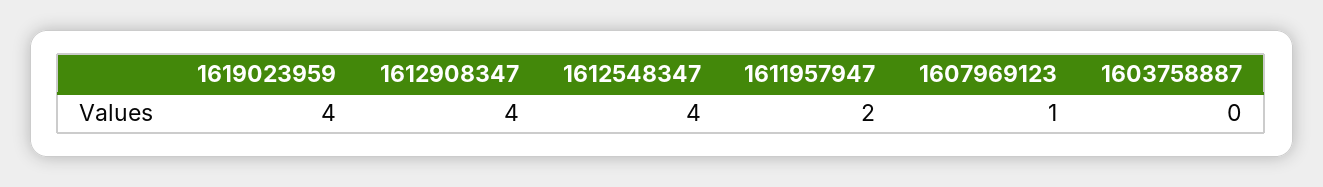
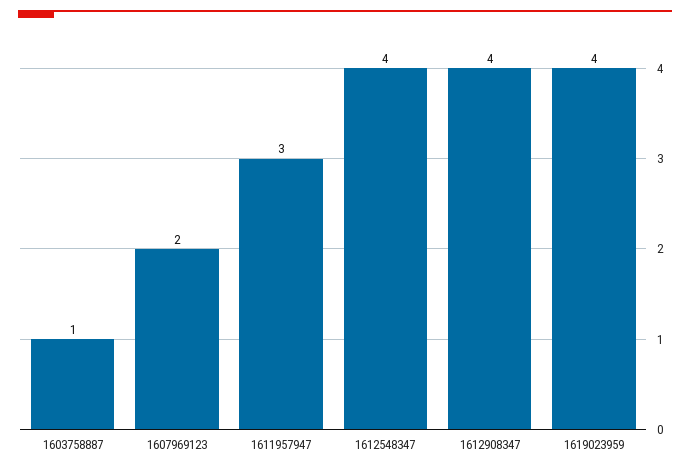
  {
    "1619023959": 4,
    "1612908347": 4,
    "1612548347": 4,
-   "1611957947": 2,
+   "1611957947": 3,
-   "1607969123": 1,
+   "1607969123": 2,
-   "1603758887": 0
+   "1603758887": 1
  }

